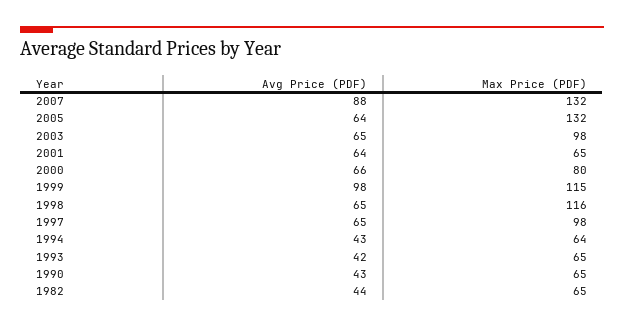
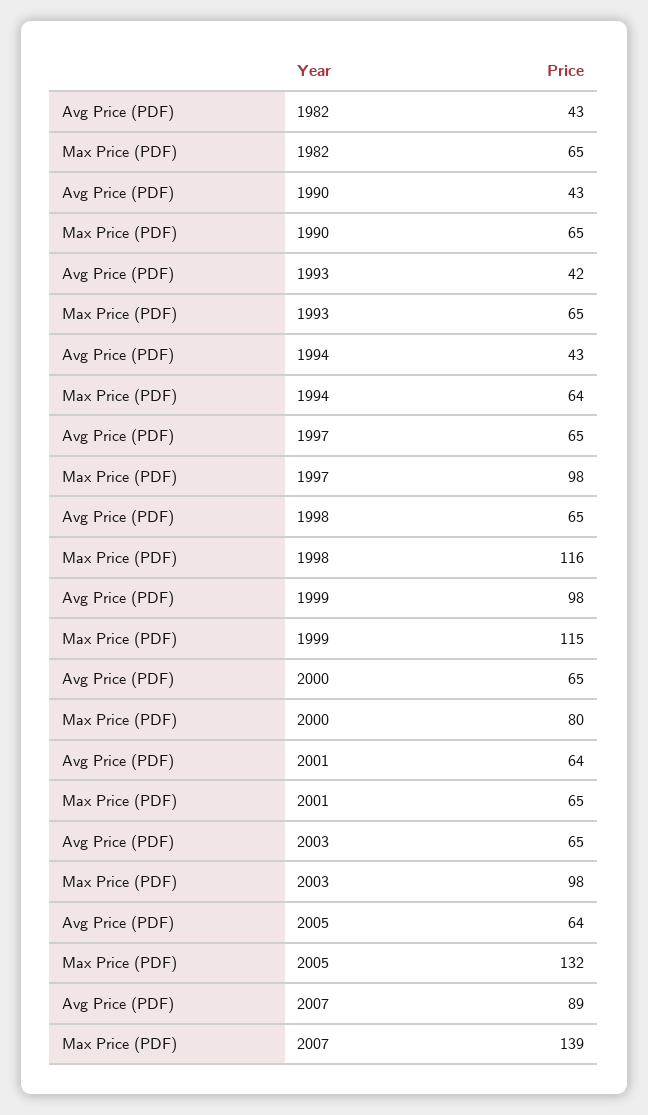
  {
    "Avg Price (PDF)": {
-     "2007": 88,
+     "2007": 89,
      "2005": 64,
      "2003": 65,
      "2001": 64,
-     "2000": 66,
+     "2000": 65,
      "1999": 98,
      "1998": 65,
      "1997": 65,
      "1994": 43,
      "1993": 42,
      "1990": 43,
-     "1982": 44
+     "1982": 43
    },
    "Max Price (PDF)": {
-     "2007": 132,
+     "2007": 139,
      "2005": 132,
      "2003": 98,
      "2001": 65,
      "2000": 80,
      "1999": 115,
      "1998": 116,
      "1997": 98,
      "1994": 64,
      "1993": 65,
      "1990": 65,
      "1982": 65
    }
  }

